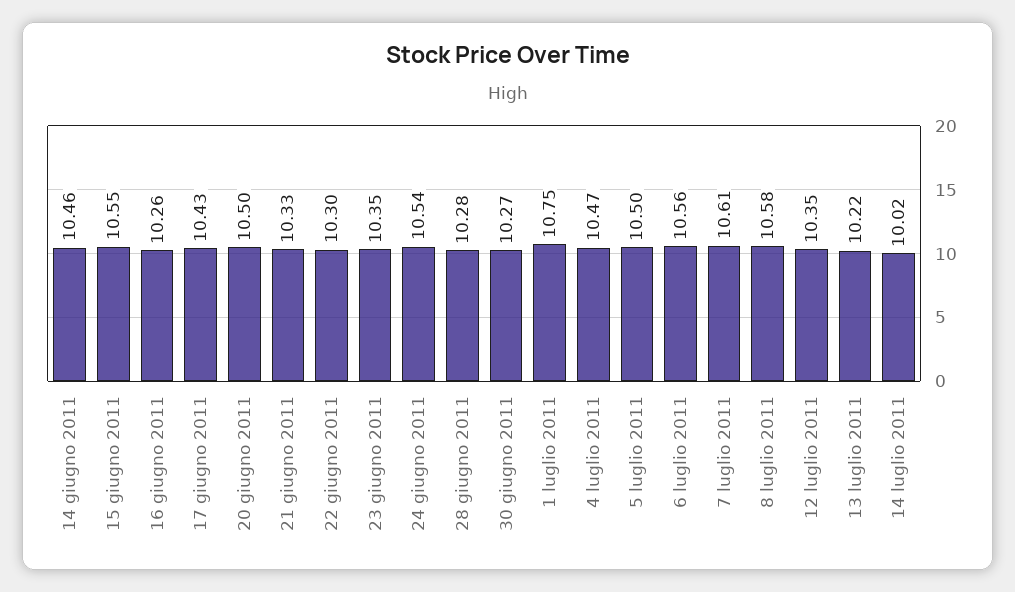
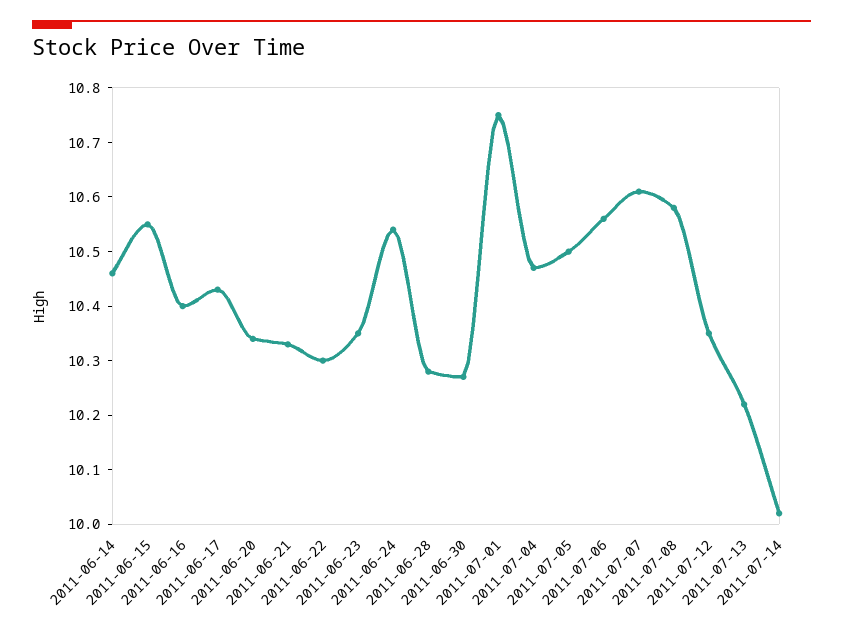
  {
    "14 giugno 2011": 10.46,
    "15 giugno 2011": 10.55,
-   "16 giugno 2011": 10.26,
+   "16 giugno 2011": 10.4,
    "17 giugno 2011": 10.43,
-   "20 giugno 2011": 10.5,
+   "20 giugno 2011": 10.35,
    "21 giugno 2011": 10.33,
    "22 giugno 2011": 10.3,
    "23 giugno 2011": 10.35,
    "24 giugno 2011": 10.54,
    "28 giugno 2011": 10.28,
    "30 giugno 2011": 10.27,
    "1 luglio 2011": 10.75,
    "4 luglio 2011": 10.47,
    "5 luglio 2011": 10.5,
    "6 luglio 2011": 10.56,
    "7 luglio 2011": 10.61,
    "8 luglio 2011": 10.58,
    "12 luglio 2011": 10.35,
    "13 luglio 2011": 10.22,
    "14 luglio 2011": 10.02
  }

